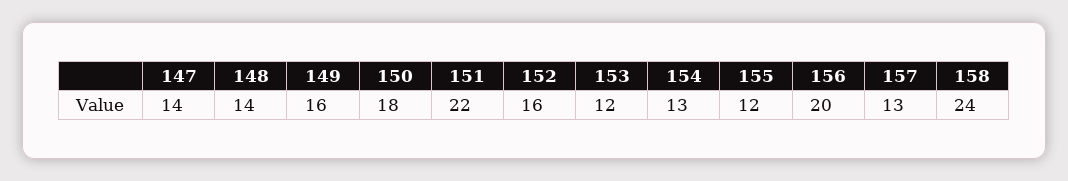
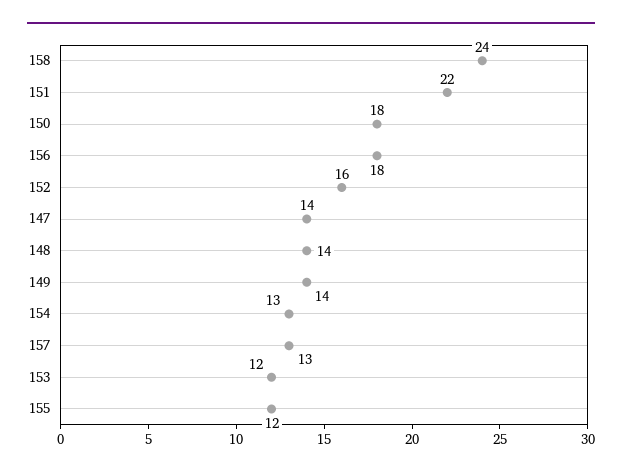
  {
    "147": 14,
    "148": 14,
-   "149": 16,
+   "149": 14,
    "150": 18,
    "151": 22,
    "152": 16,
    "153": 12,
    "154": 13,
    "155": 12,
-   "156": 20,
+   "156": 18,
    "157": 13,
    "158": 24
  }

